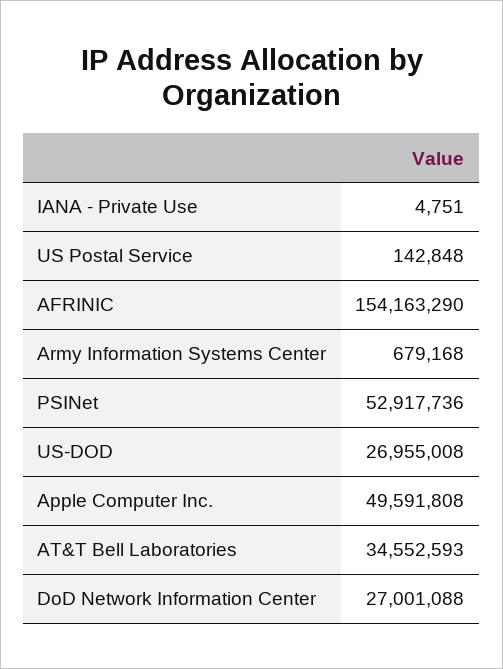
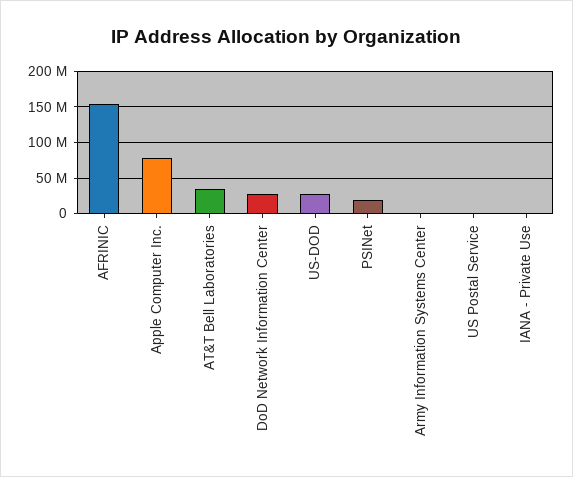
  {
    "IANA - Private Use": 4751,
    "US Postal Service": 142848,
    "AFRINIC": 154163290,
    "Army Information Systems Center": 679168,
-   "PSINet": 52917736,
+   "PSINet": 20000000,
    "US-DOD": 26955008,
-   "Apple Computer Inc.": 49591808,
+   "Apple Computer Inc.": 80000000,
    "AT&T Bell Laboratories": 34552593,
    "DoD Network Information Center": 27001088
  }

